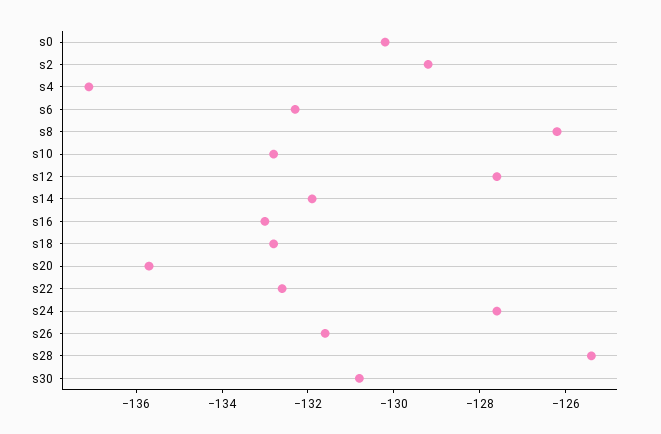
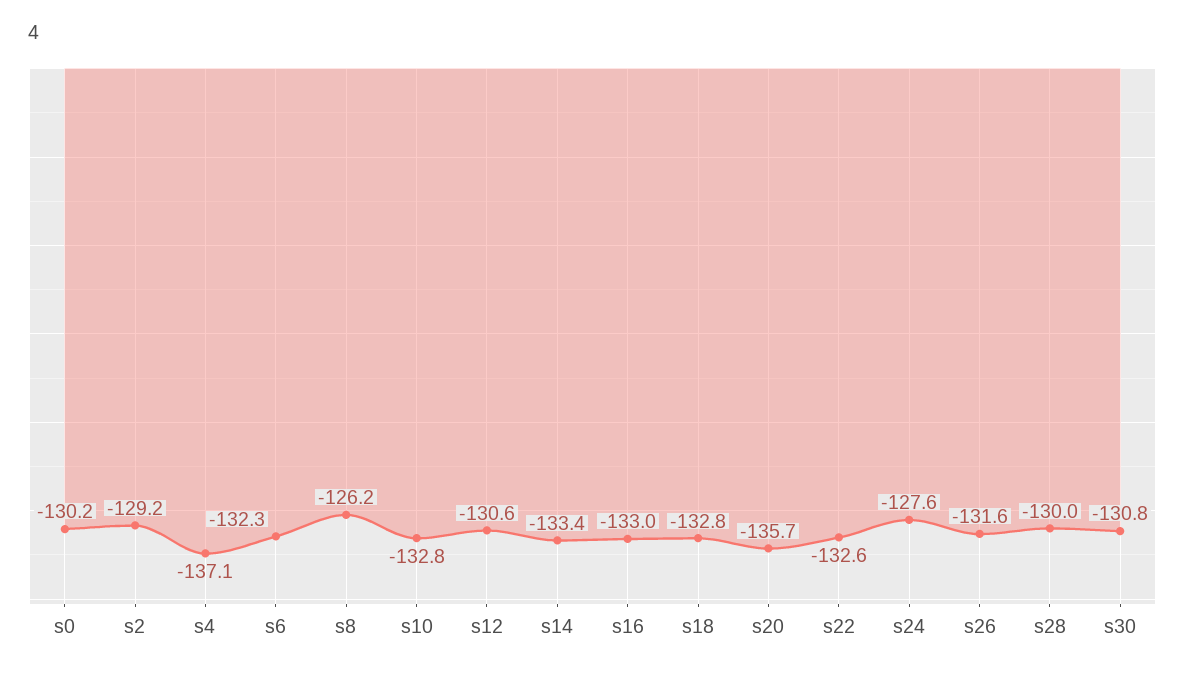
  {
    "s0": -130.2,
    "s2": -129.2,
    "s4": -137.1,
    "s6": -132.3,
    "s8": -126.2,
    "s10": -132.8,
-   "s12": -127.5,
+   "s12": -130.6,
-   "s14": -132,
+   "s14": -133.4,
    "s16": -133,
    "s18": -132.8,
    "s20": -135.7,
    "s22": -132.6,
    "s24": -127.6,
    "s26": -131.6,
-   "s28": -125.5,
+   "s28": -130,
    "s30": -130.8
  }

